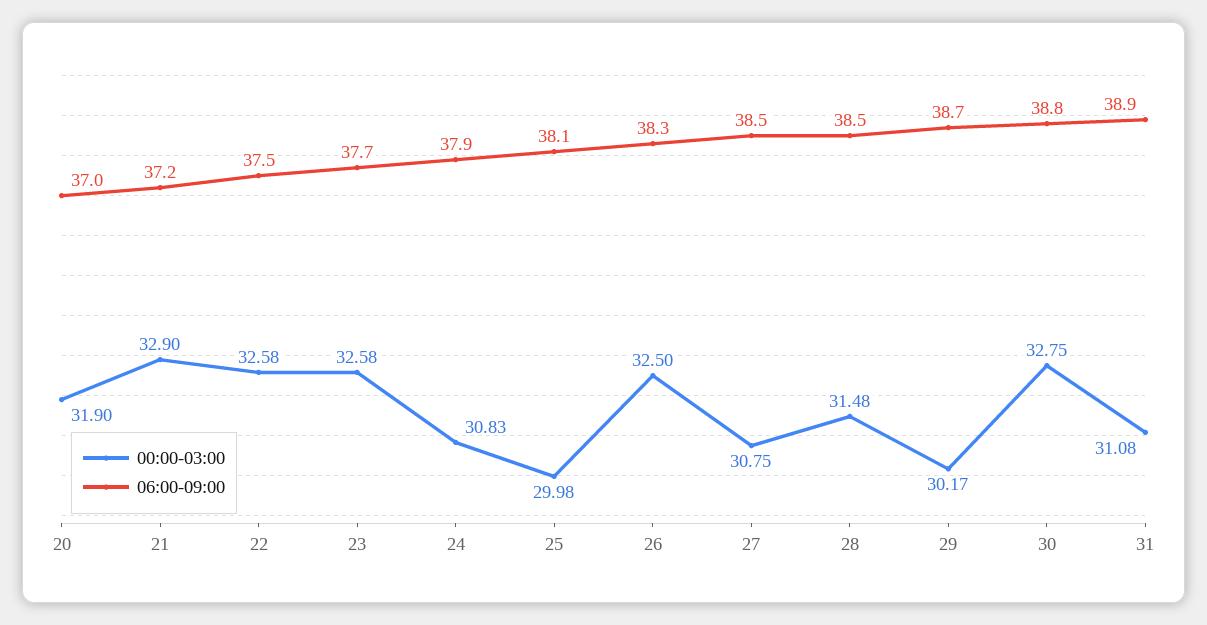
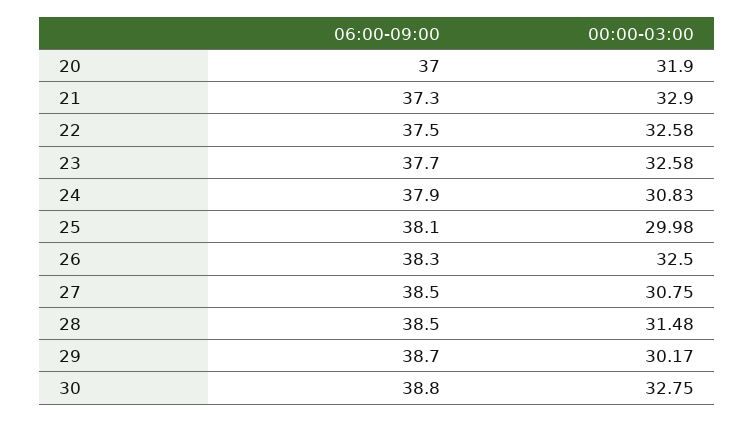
  {
    "00:00-03:00": {
      "20": 31.9,
      "21": 32.9,
      "22": 32.58,
      "23": 32.58,
      "24": 30.83,
      "25": 29.98,
      "26": 32.5,
      "27": 30.75,
      "28": 31.48,
      "29": 30.17,
-     "30": 32.75,
+     "30": 32.75
-     "31": 31.08
    },
    "06:00-09:00": {
      "20": 37,
-     "21": 37.2,
+     "21": 37.3,
      "22": 37.5,
      "23": 37.7,
      "24": 37.9,
      "25": 38.1,
      "26": 38.3,
      "27": 38.5,
      "28": 38.5,
      "29": 38.7,
-     "30": 38.8,
+     "30": 38.8
-     "31": 38.9
    }
  }

